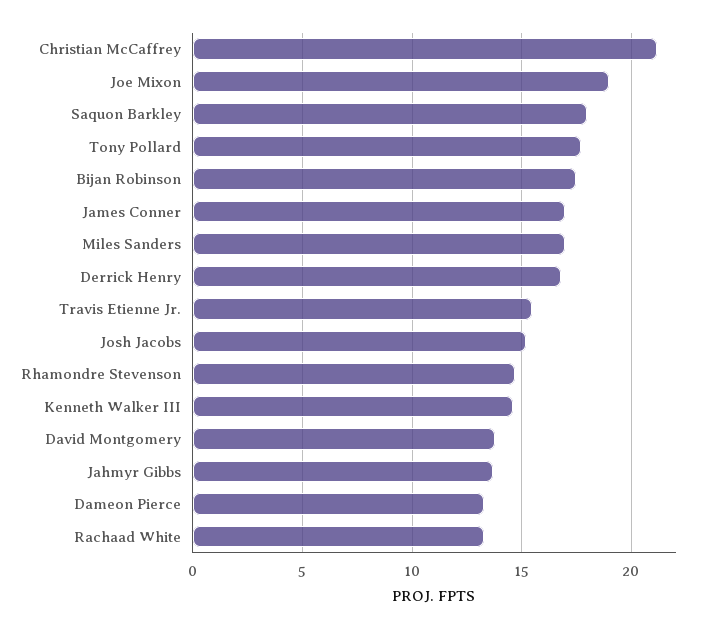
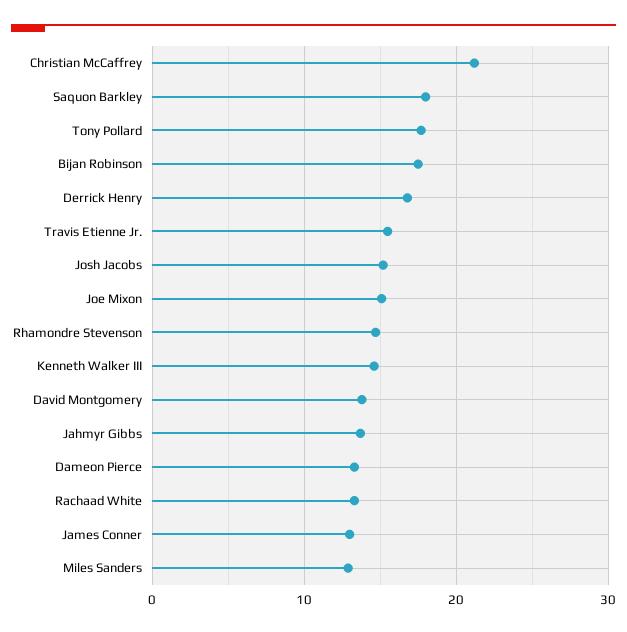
  {
    "Christian McCaffrey": 21,
-   "Joe Mixon": 19,
+   "Joe Mixon": 15,
    "Saquon Barkley": 18,
    "Tony Pollard": 17.5,
    "Bijan Robinson": 17.5,
-   "James Conner": 17,
+   "James Conner": 13,
-   "Miles Sanders": 17,
+   "Miles Sanders": 13,
    "Derrick Henry": 17,
    "Travis Etienne Jr.": 15.5,
    "Josh Jacobs": 15,
    "Rhamondre Stevenson": 14.5,
    "Kenneth Walker III": 14.5,
    "David Montgomery": 14,
    "Jahmyr Gibbs": 13.5,
    "Dameon Pierce": 13.5,
    "Rachaad White": 13.5
  }

